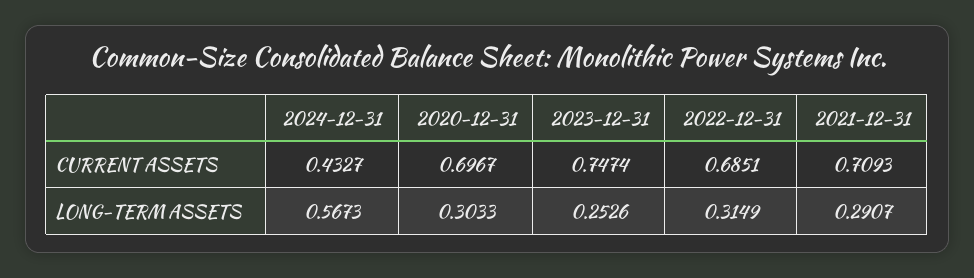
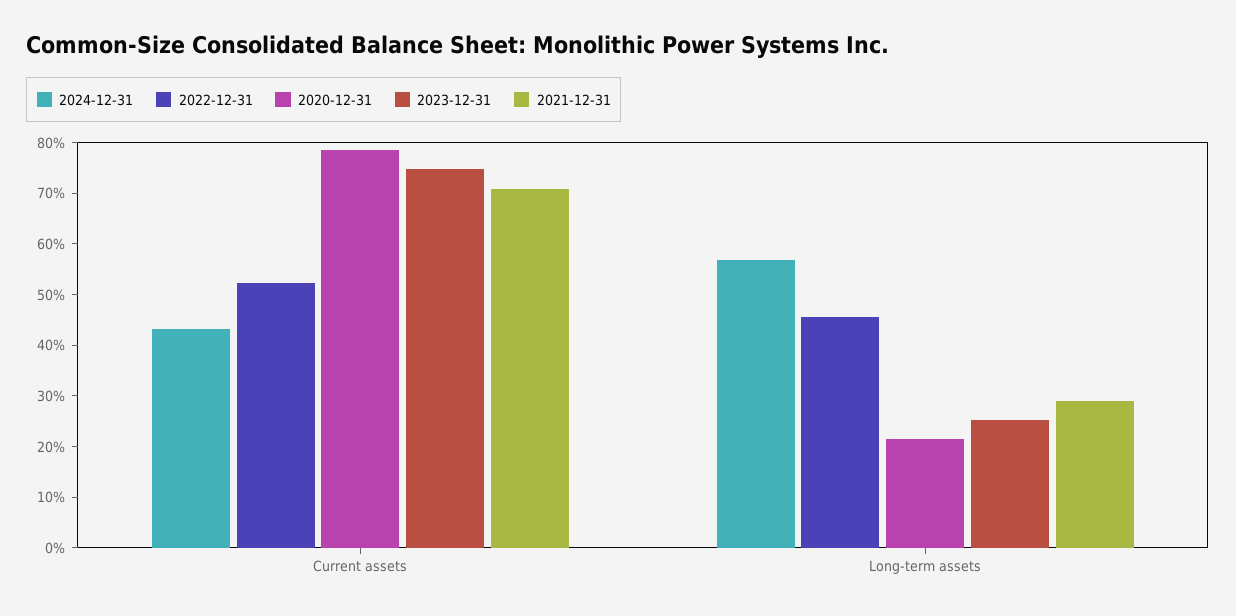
  {
    "2024-12-31": {
      "CURRENT ASSETS": 0.4327,
      "LONG-TERM ASSETS": 0.5673
    },
    "2020-12-31": {
-     "CURRENT ASSETS": 0.6967,
+     "CURRENT ASSETS": 0.78,
-     "LONG-TERM ASSETS": 0.3033
+     "LONG-TERM ASSETS": 0.22
    },
    "2023-12-31": {
      "CURRENT ASSETS": 0.7474,
      "LONG-TERM ASSETS": 0.2526
    },
    "2022-12-31": {
-     "CURRENT ASSETS": 0.6851,
+     "CURRENT ASSETS": 0.52,
-     "LONG-TERM ASSETS": 0.3149
+     "LONG-TERM ASSETS": 0.46
    },
    "2021-12-31": {
      "CURRENT ASSETS": 0.7093,
      "LONG-TERM ASSETS": 0.2907
    }
  }

